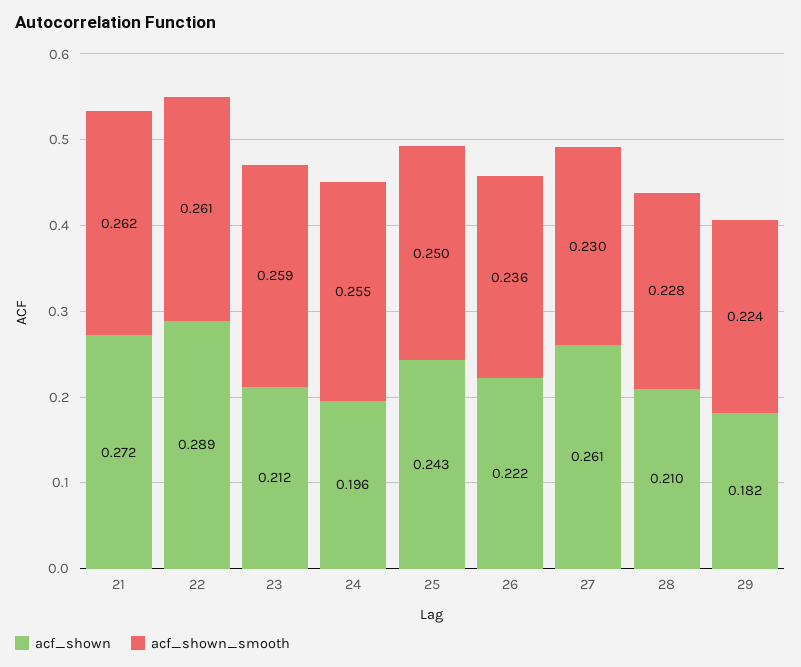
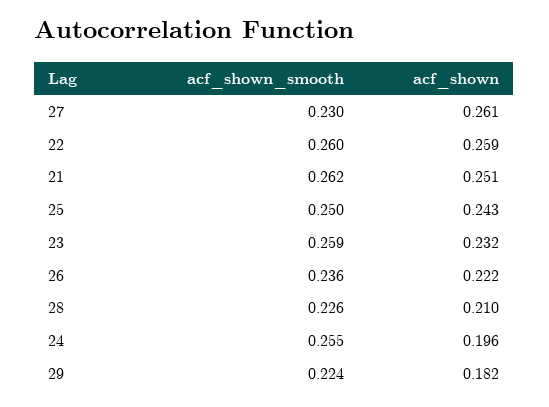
  {
    "acf_shown": {
-     "21": 0.272,
+     "21": 0.251,
-     "22": 0.289,
+     "22": 0.259,
-     "23": 0.212,
+     "23": 0.232,
      "24": 0.196,
      "25": 0.243,
      "26": 0.222,
      "27": 0.261,
      "28": 0.21,
      "29": 0.182
    },
    "acf_shown_smooth": {
      "21": 0.262,
-     "22": 0.261,
+     "22": 0.26,
      "23": 0.259,
      "24": 0.255,
      "25": 0.25,
      "26": 0.236,
      "27": 0.23,
-     "28": 0.228,
+     "28": 0.226,
      "29": 0.224
    }
  }

